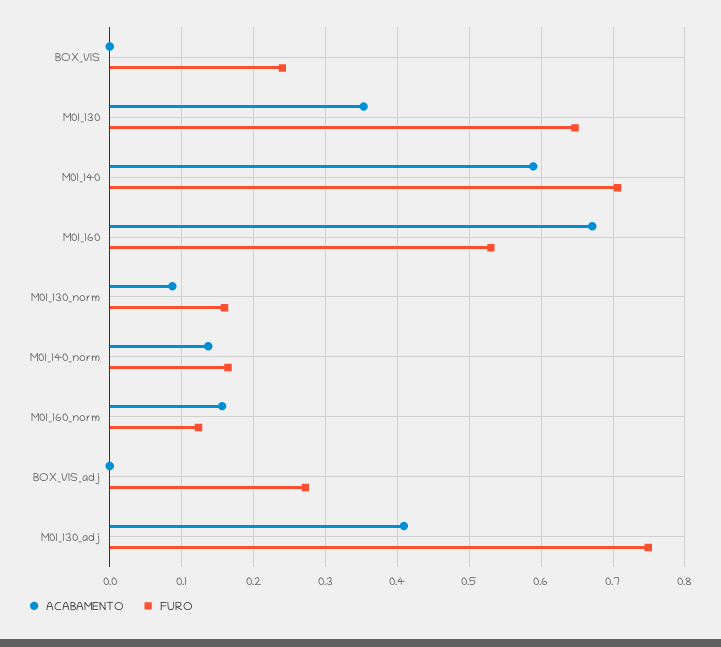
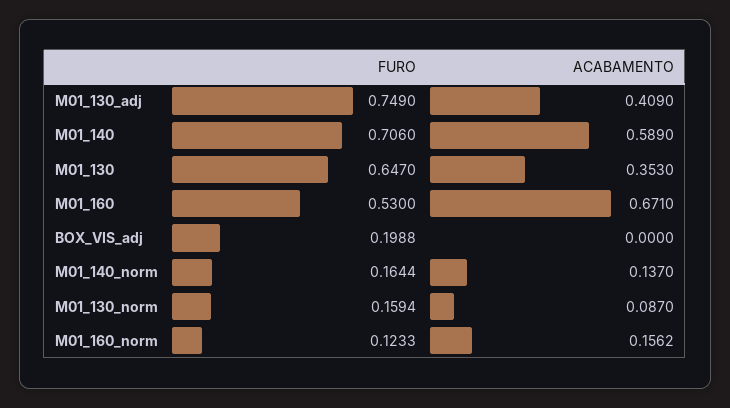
  {
    "ACABAMENTO": {
-     "BOX_VIS": 0,
      "M01_130": 0.353,
      "M01_140": 0.589,
      "M01_160": 0.671,
      "M01_130_norm": 0.087,
      "M01_140_norm": 0.137,
      "M01_160_norm": 0.1562,
      "BOX_VIS_adj": 0,
      "M01_130_adj": 0.409
    },
    "FURO": {
-     "BOX_VIS": 0.24,
      "M01_130": 0.647,
      "M01_140": 0.706,
      "M01_160": 0.53,
      "M01_130_norm": 0.1594,
      "M01_140_norm": 0.1644,
      "M01_160_norm": 0.1233,
-     "BOX_VIS_adj": 0.27,
+     "BOX_VIS_adj": 0.1988,
      "M01_130_adj": 0.749
    }
  }

